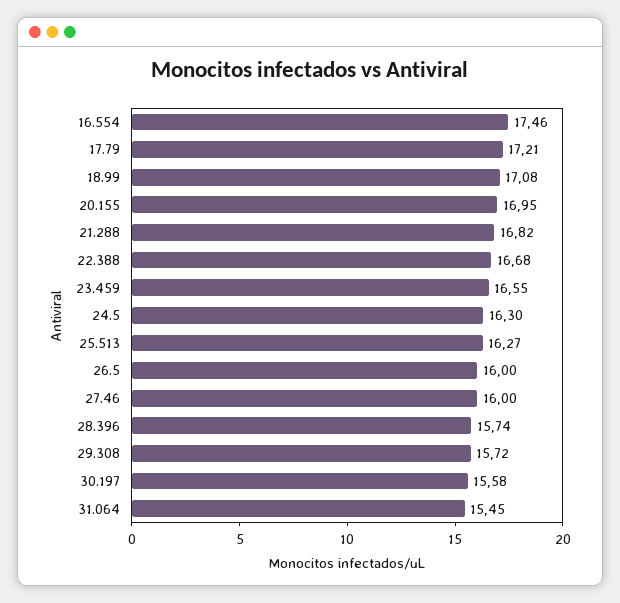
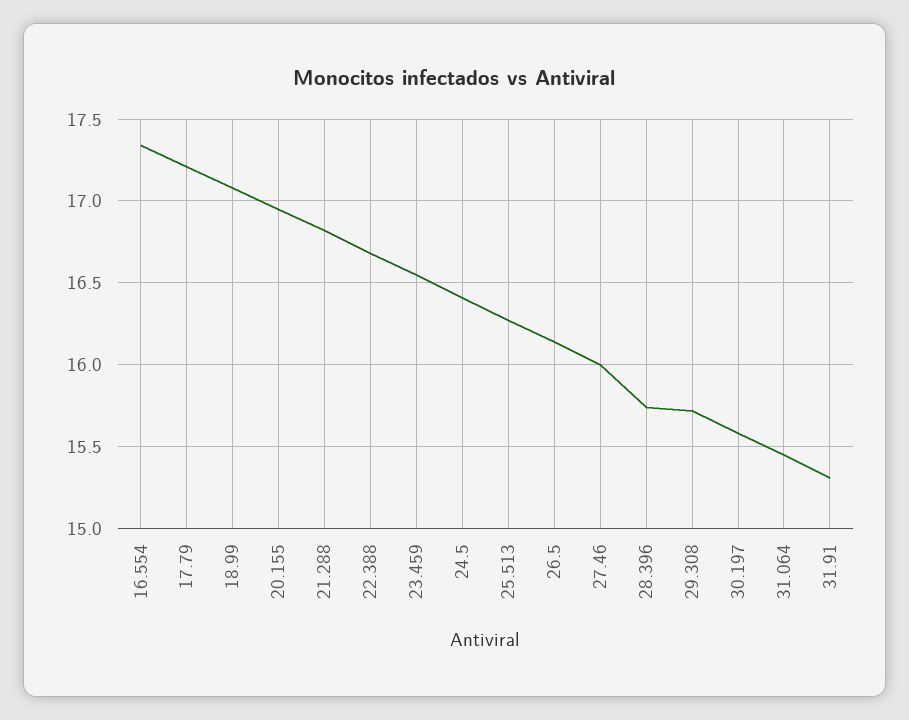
  {
-   "16.554": 17.46,
+   "16.554": 17.35,
    "17.79": 17.21,
    "18.99": 17.08,
    "20.155": 16.95,
    "21.288": 16.82,
    "22.388": 16.68,
    "23.459": 16.55,
-   "24.5": 16.3,
+   "24.5": 16.4,
    "25.513": 16.27,
-   "26.5": 16,
+   "26.5": 16.15,
    "27.46": 16,
    "28.396": 15.74,
    "29.308": 15.72,
    "30.197": 15.58,
-   "31.064": 15.45
+   "31.064": 15.45,
+   "31.91": 15.3
  }

